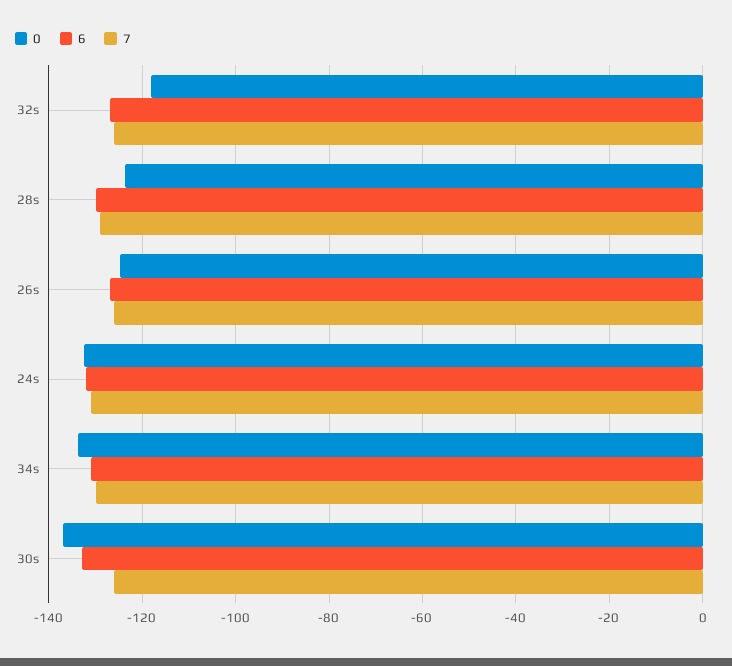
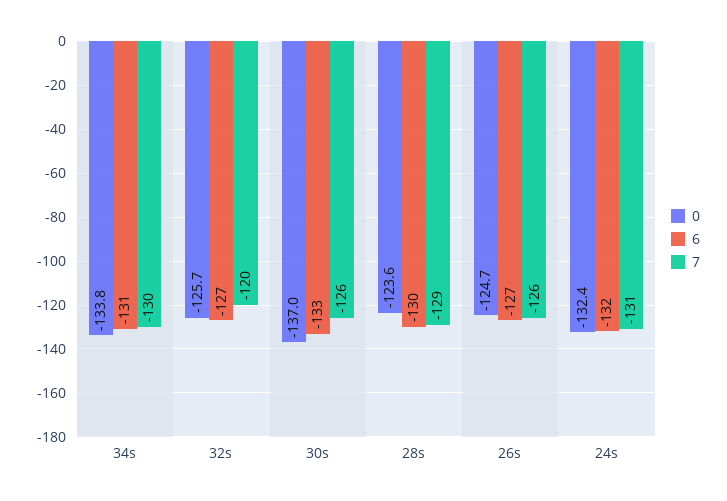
  {
    "0": {
-     "32s": -118,
+     "32s": -125.7,
      "28s": -123.6,
      "26s": -124.7,
      "24s": -132.4,
      "34s": -133.8,
      "30s": -137
    },
    "6": {
      "32s": -127,
      "28s": -130,
      "26s": -127,
      "24s": -132,
      "34s": -131,
      "30s": -133
    },
    "7": {
-     "32s": -126,
+     "32s": -120,
      "28s": -129,
      "26s": -126,
      "24s": -131,
      "34s": -130,
      "30s": -126
    }
  }

